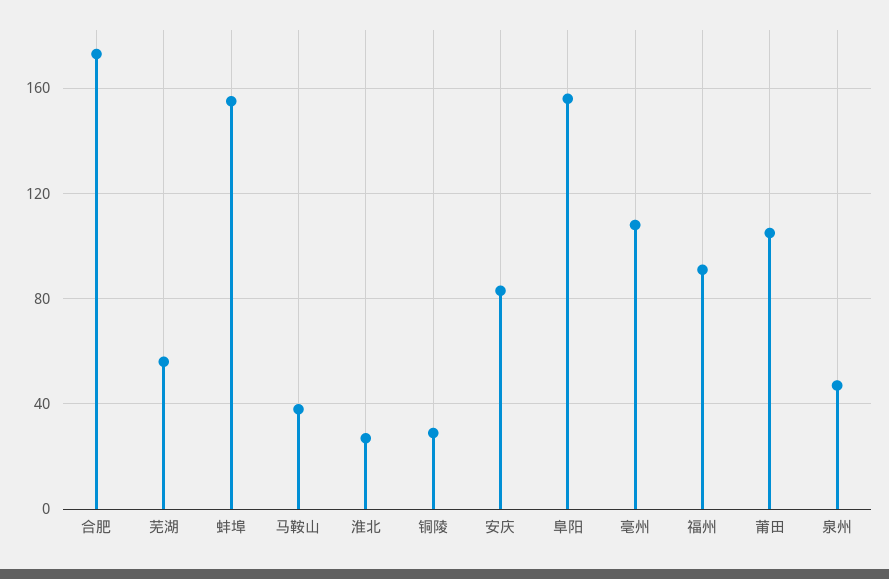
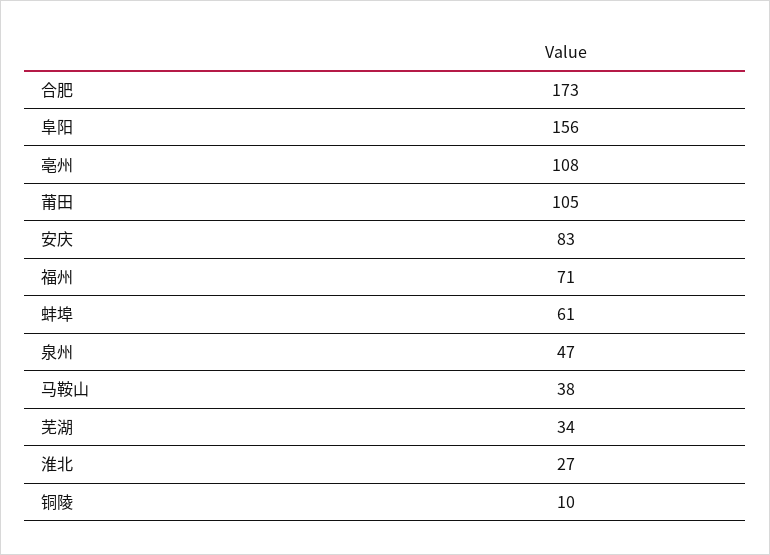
  {
    "合肥": 173,
-   "芜湖": 55,
+   "芜湖": 34,
-   "蚌埠": 155,
+   "蚌埠": 61,
    "马鞍山": 38,
    "淮北": 27,
-   "铜陵": 30,
+   "铜陵": 10,
    "安庆": 83,
    "阜阳": 156,
    "亳州": 108,
-   "福州": 90,
+   "福州": 71,
    "莆田": 105,
    "泉州": 47
  }

